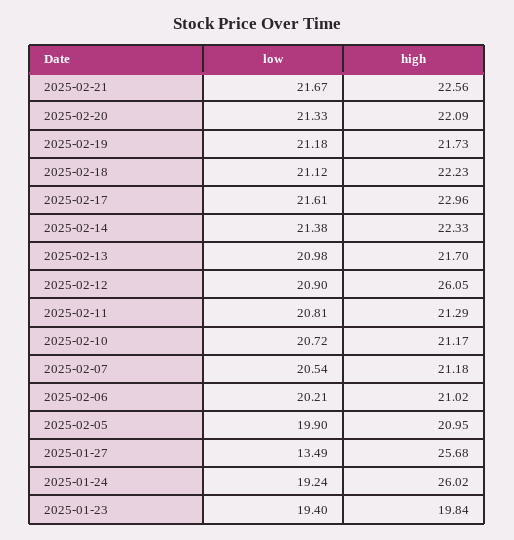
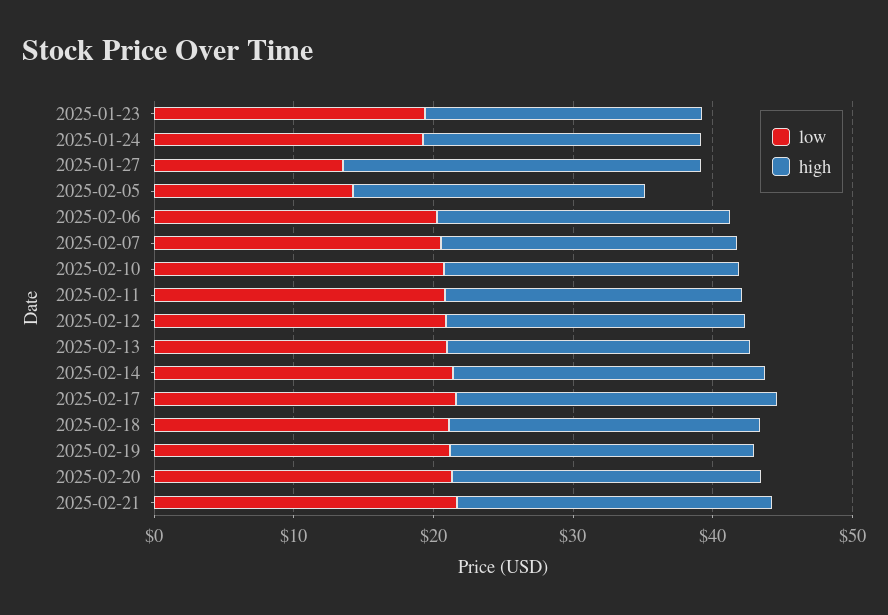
  {
    "low": {
      "2025-02-21": 21.67,
      "2025-02-20": 21.33,
      "2025-02-19": 21.18,
      "2025-02-18": 21.12,
      "2025-02-17": 21.61,
      "2025-02-14": 21.38,
      "2025-02-13": 20.98,
      "2025-02-12": 20.9,
      "2025-02-11": 20.81,
      "2025-02-10": 20.72,
      "2025-02-07": 20.54,
      "2025-02-06": 20.21,
-     "2025-02-05": 19.9,
+     "2025-02-05": 14,
      "2025-01-27": 13.49,
      "2025-01-24": 19.24,
      "2025-01-23": 19.4
    },
    "high": {
      "2025-02-21": 22.56,
      "2025-02-20": 22.09,
      "2025-02-19": 21.73,
      "2025-02-18": 22.23,
      "2025-02-17": 22.96,
      "2025-02-14": 22.33,
      "2025-02-13": 21.7,
-     "2025-02-12": 26.05,
+     "2025-02-12": 22,
      "2025-02-11": 21.29,
      "2025-02-10": 21.17,
      "2025-02-07": 21.18,
      "2025-02-06": 21.02,
      "2025-02-05": 20.95,
      "2025-01-27": 25.68,
-     "2025-01-24": 26.02,
+     "2025-01-24": 20,
      "2025-01-23": 19.84
    }
  }

